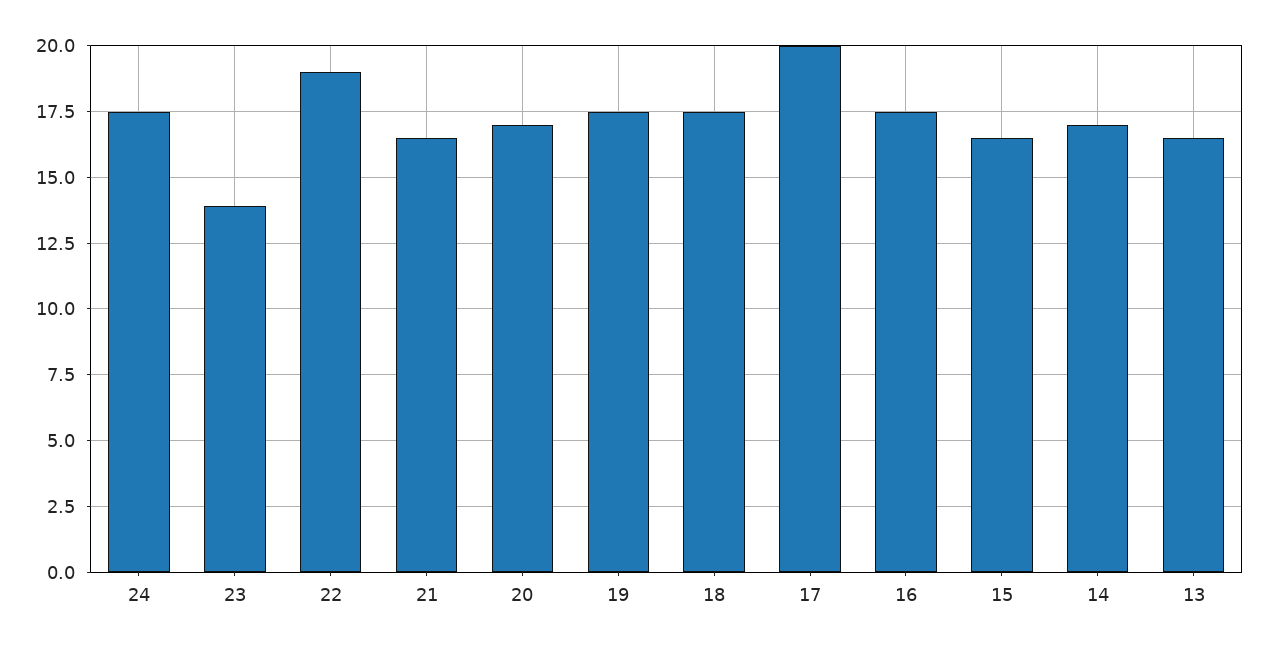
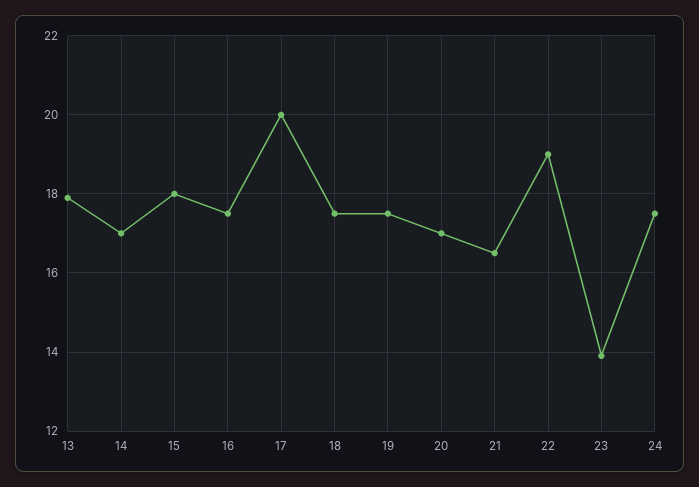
  {
    "24": 17.5,
    "23": 14,
    "22": 19,
    "21": 16.5,
    "20": 17,
    "19": 17.5,
    "18": 17.5,
    "17": 20,
    "16": 17.5,
-   "15": 16.5,
+   "15": 18,
    "14": 17,
-   "13": 16.5
+   "13": 18
  }

